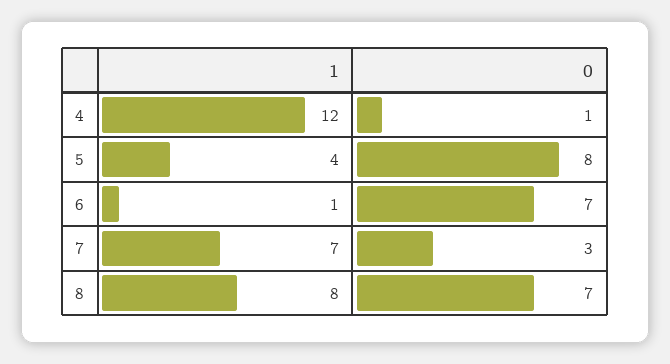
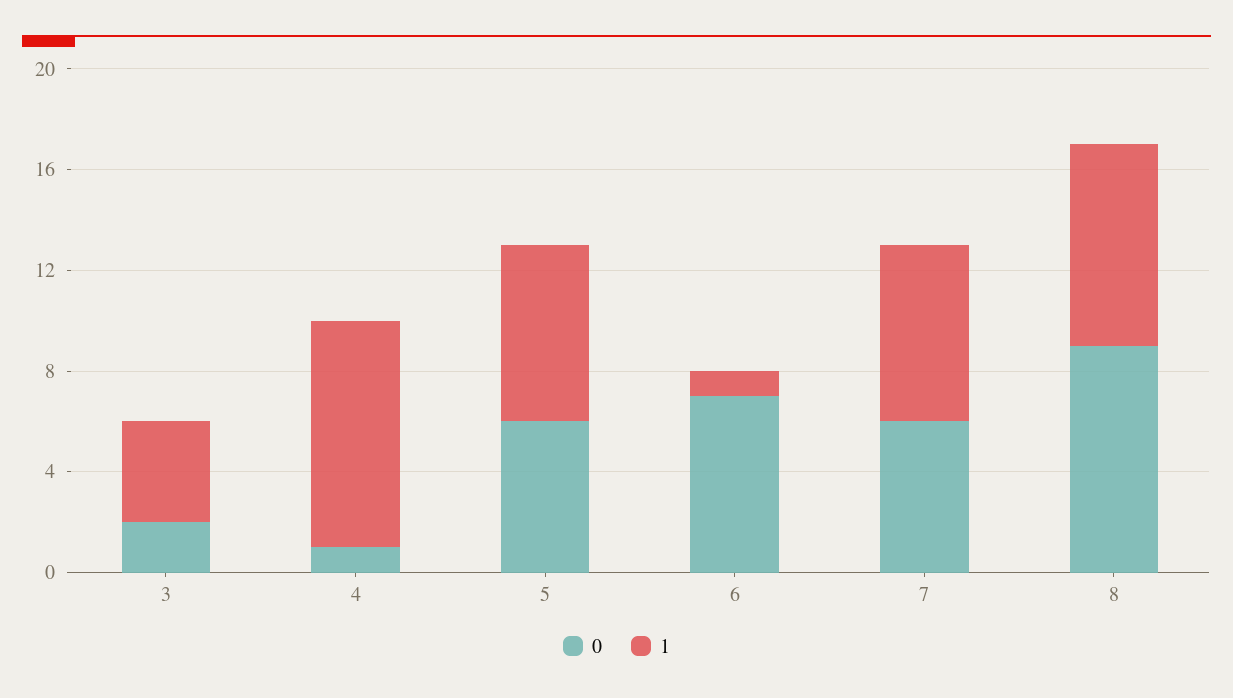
  {
    "1": {
-     "4": 12,
+     "4": 9,
-     "5": 4,
+     "5": 7,
      "6": 1,
      "7": 7,
-     "8": 8
+     "8": 8,
+     "3": 4
    },
    "0": {
      "4": 1,
-     "5": 8,
+     "5": 6,
      "6": 7,
-     "7": 3,
+     "7": 6,
-     "8": 7
+     "8": 9,
+     "3": 2
    }
  }

